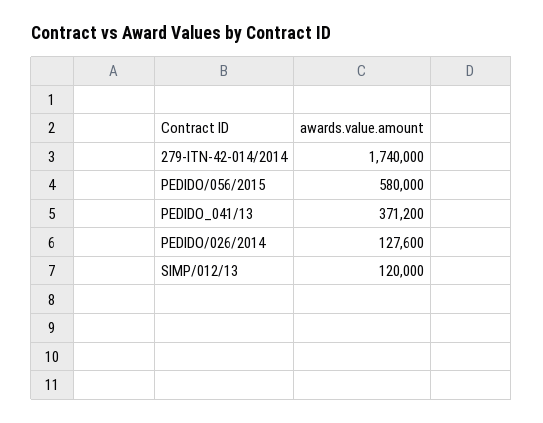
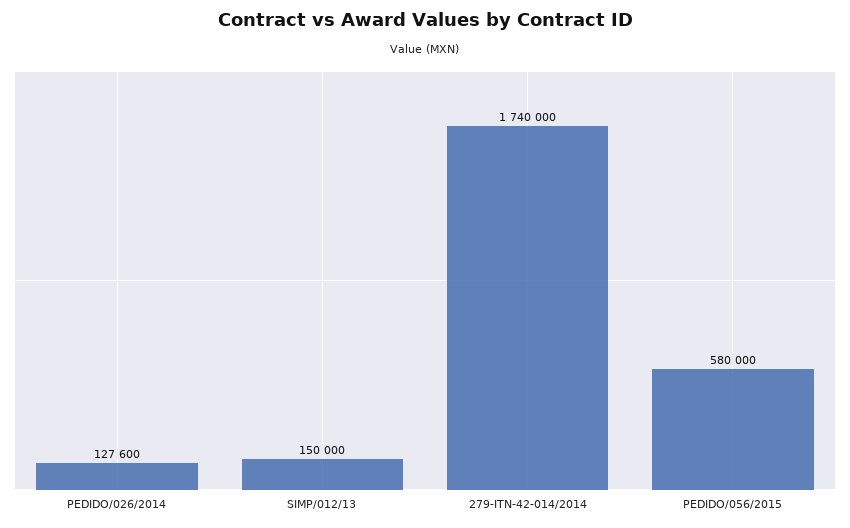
  {
    "279-ITN-42-014/2014": 1740000,
    "PEDIDO/056/2015": 580000,
-   "PEDIDO_041/13": 371200,
    "PEDIDO/026/2014": 127600,
-   "SIMP/012/13": 120000
+   "SIMP/012/13": 150000
  }

